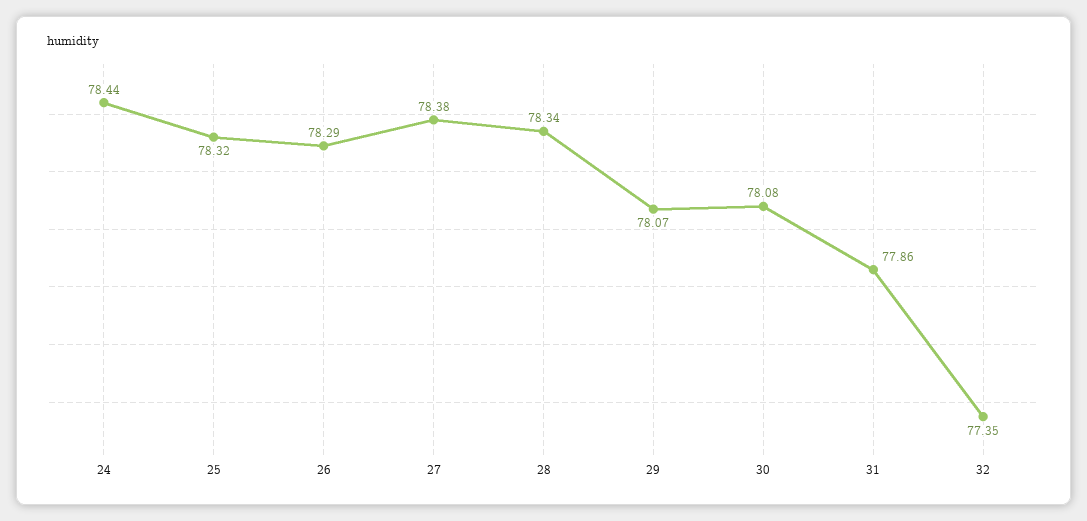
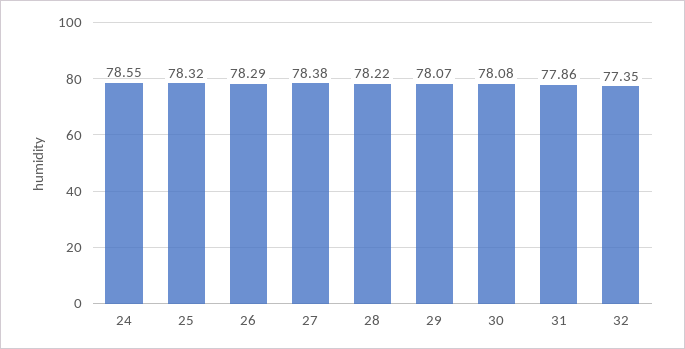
  {
-   "24": 78.44,
+   "24": 78.55,
    "25": 78.32,
    "26": 78.29,
    "27": 78.38,
-   "28": 78.34,
+   "28": 78.22,
    "29": 78.07,
    "30": 78.08,
    "31": 77.86,
    "32": 77.35
  }

